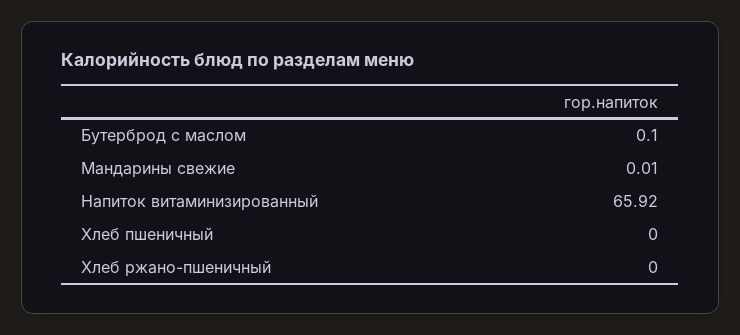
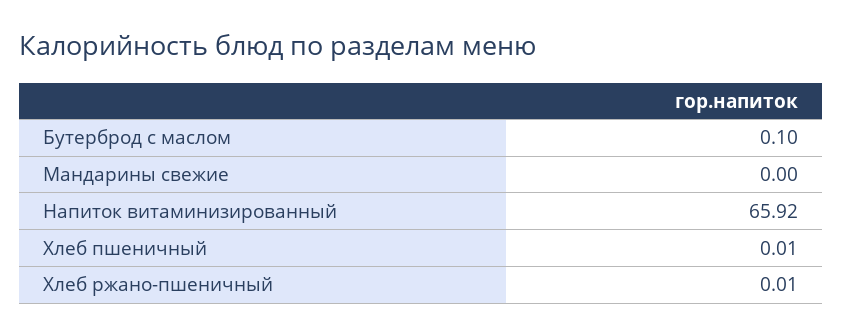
  {
    "Бутерброд с маслом": 0.1,
-   "Мандарины свежие": 0.01,
+   "Мандарины свежие": 0,
    "Напиток витаминизированный": 65.92,
-   "Хлеб пшеничный": 0,
+   "Хлеб пшеничный": 0.01,
-   "Хлеб ржано-пшеничный": 0
+   "Хлеб ржано-пшеничный": 0.01
  }

